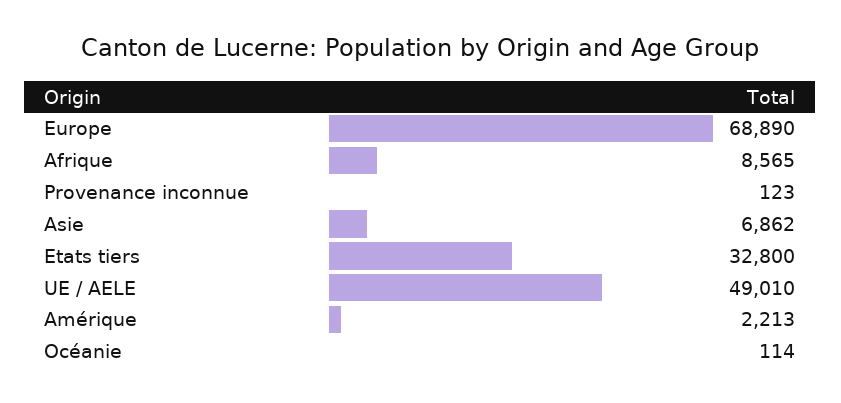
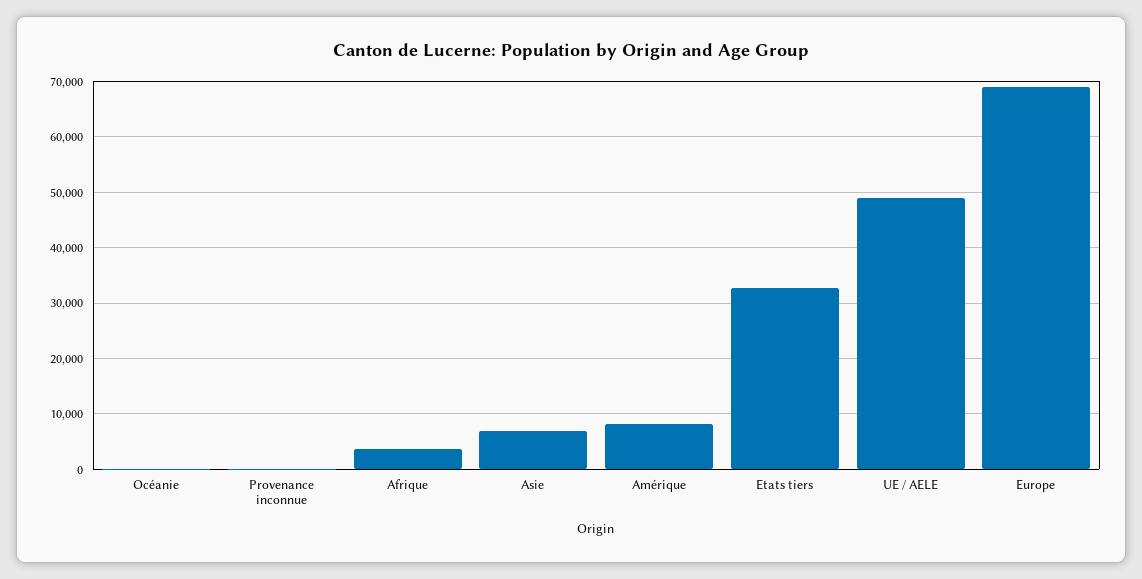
  {
    "Europe": 68890,
-   "Afrique": 8565,
+   "Afrique": 4000,
    "Provenance inconnue": 123,
    "Asie": 6862,
    "Etats tiers": 32800,
    "UE / AELE": 49010,
-   "Amérique": 2213,
+   "Amérique": 8000,
    "Océanie": 114
  }

